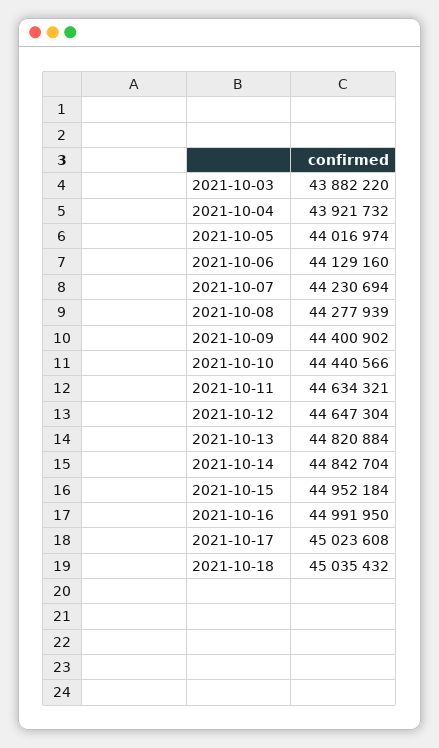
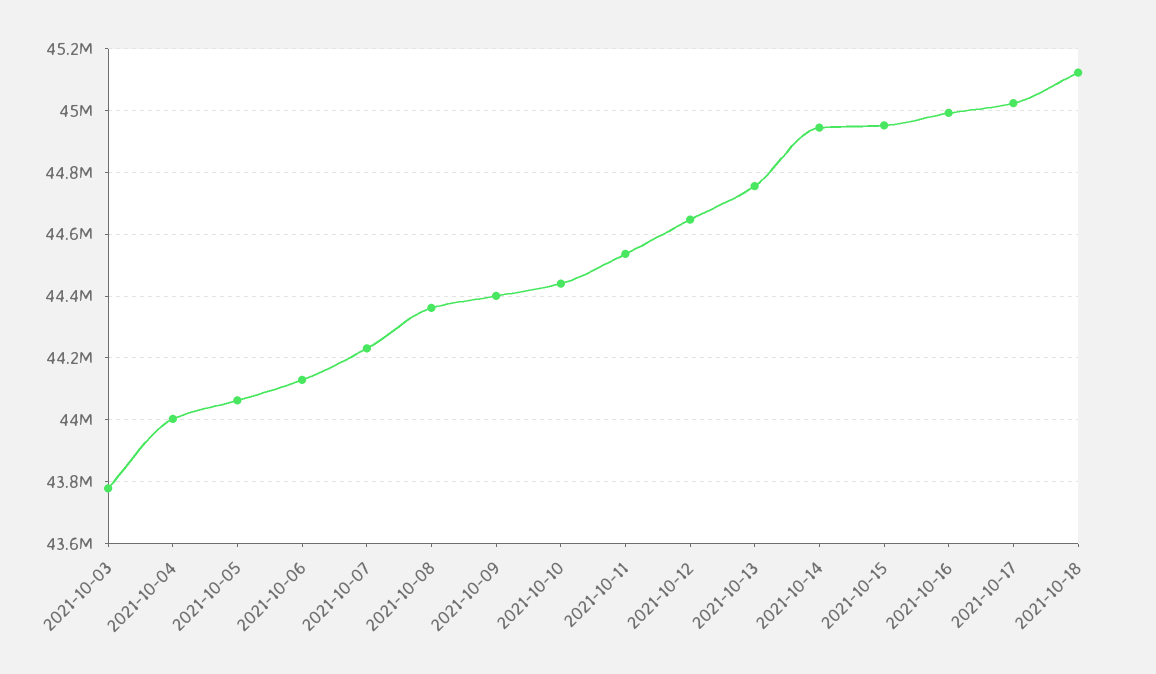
  {
-   "2021-10-03": 43882220,
+   "2021-10-03": 43780000,
-   "2021-10-04": 43921732,
+   "2021-10-04": 44000000,
-   "2021-10-05": 44016974,
+   "2021-10-05": 44060000,
    "2021-10-06": 44129160,
    "2021-10-07": 44230694,
-   "2021-10-08": 44277939,
+   "2021-10-08": 44360000,
    "2021-10-09": 44400902,
    "2021-10-10": 44440566,
-   "2021-10-11": 44634321,
+   "2021-10-11": 44540000,
    "2021-10-12": 44647304,
-   "2021-10-13": 44820884,
+   "2021-10-13": 44760000,
-   "2021-10-14": 44842704,
+   "2021-10-14": 44940000,
    "2021-10-15": 44952184,
    "2021-10-16": 44991950,
    "2021-10-17": 45023608,
-   "2021-10-18": 45035432
+   "2021-10-18": 45120000
  }

